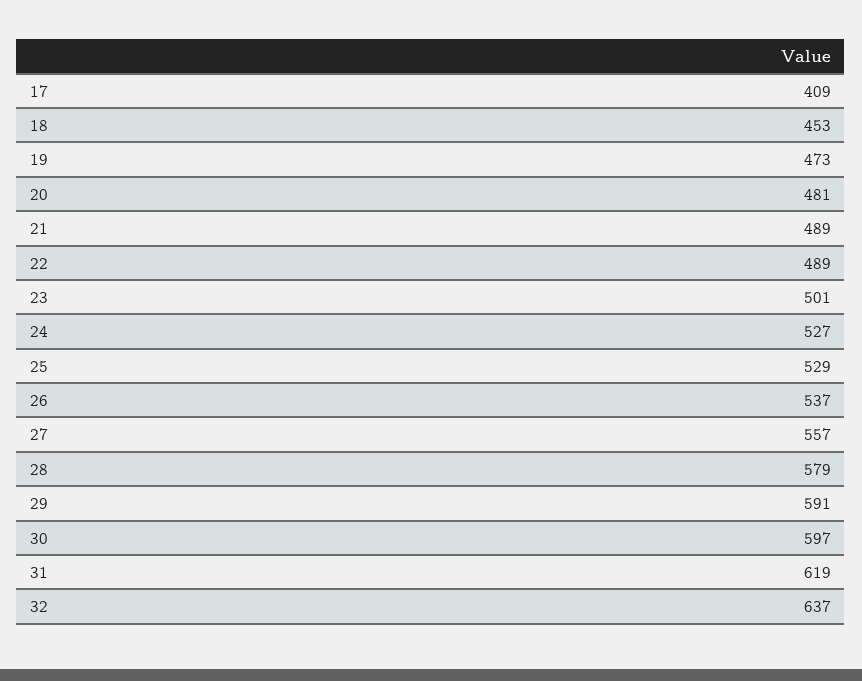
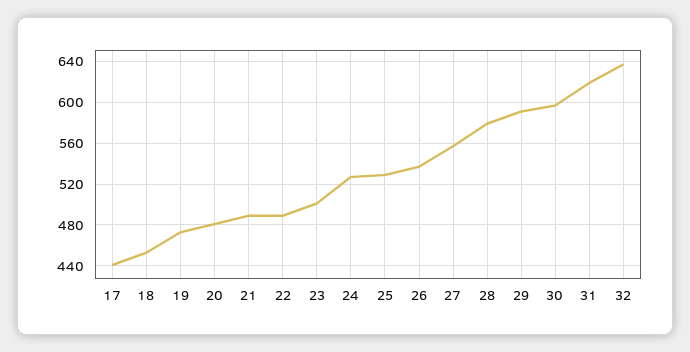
  {
-   "17": 409,
+   "17": 440,
    "18": 453,
    "19": 473,
    "20": 481,
    "21": 489,
    "22": 489,
    "23": 501,
    "24": 527,
    "25": 529,
    "26": 537,
    "27": 557,
    "28": 579,
    "29": 591,
    "30": 597,
    "31": 619,
    "32": 637
  }

